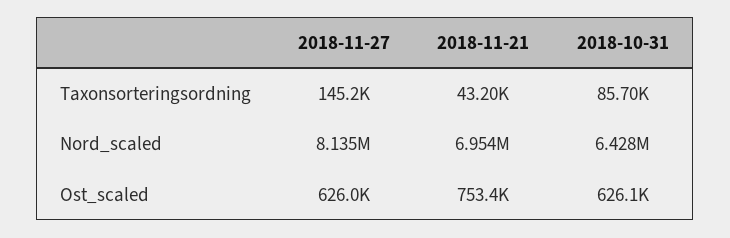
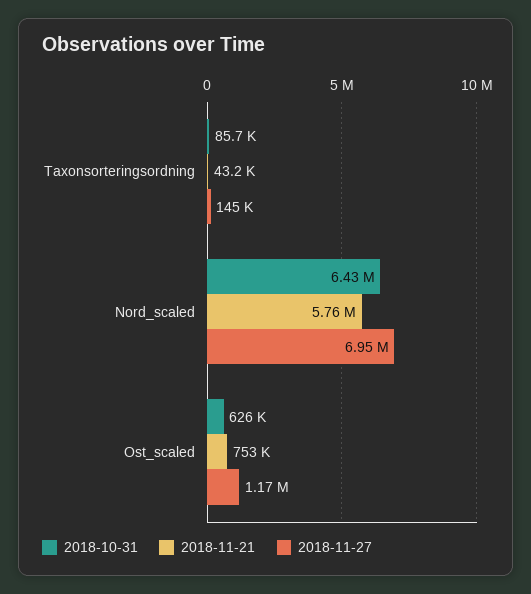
  {
    "2018-11-27": {
      "Taxonsorteringsordning": 145200,
-     "Nord_scaled": 8135000,
+     "Nord_scaled": 6950000,
-     "Ost_scaled": 626000
+     "Ost_scaled": 1170000
    },
    "2018-11-21": {
      "Taxonsorteringsordning": 43200,
-     "Nord_scaled": 6954000,
+     "Nord_scaled": 5760000,
      "Ost_scaled": 753400
    },
    "2018-10-31": {
      "Taxonsorteringsordning": 85700,
      "Nord_scaled": 6428000,
      "Ost_scaled": 626100
    }
  }

